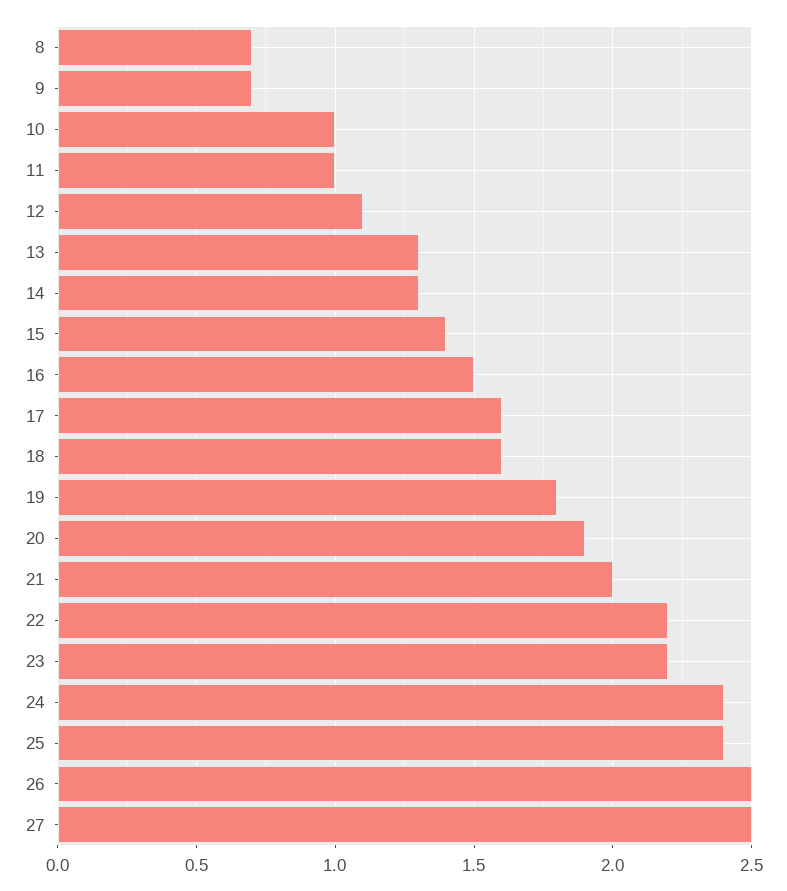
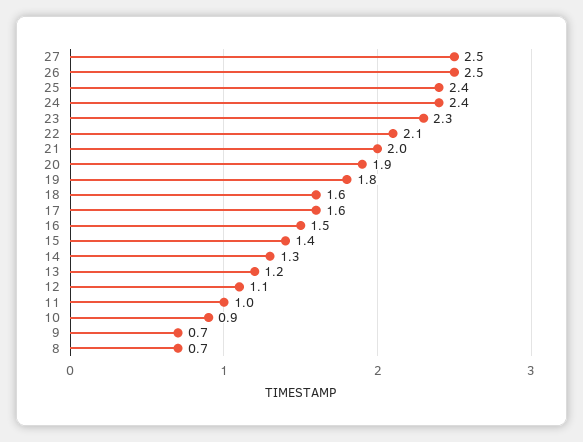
  {
    "8": 0.7,
    "9": 0.7,
-   "10": 1,
+   "10": 0.9,
    "11": 1,
    "12": 1.1,
-   "13": 1.3,
+   "13": 1.2,
    "14": 1.3,
    "15": 1.4,
    "16": 1.5,
    "17": 1.6,
    "18": 1.6,
    "19": 1.8,
    "20": 1.9,
    "21": 2,
-   "22": 2.2,
+   "22": 2.1,
-   "23": 2.2,
+   "23": 2.3,
    "24": 2.4,
    "25": 2.4,
    "26": 2.5,
    "27": 2.5
  }

